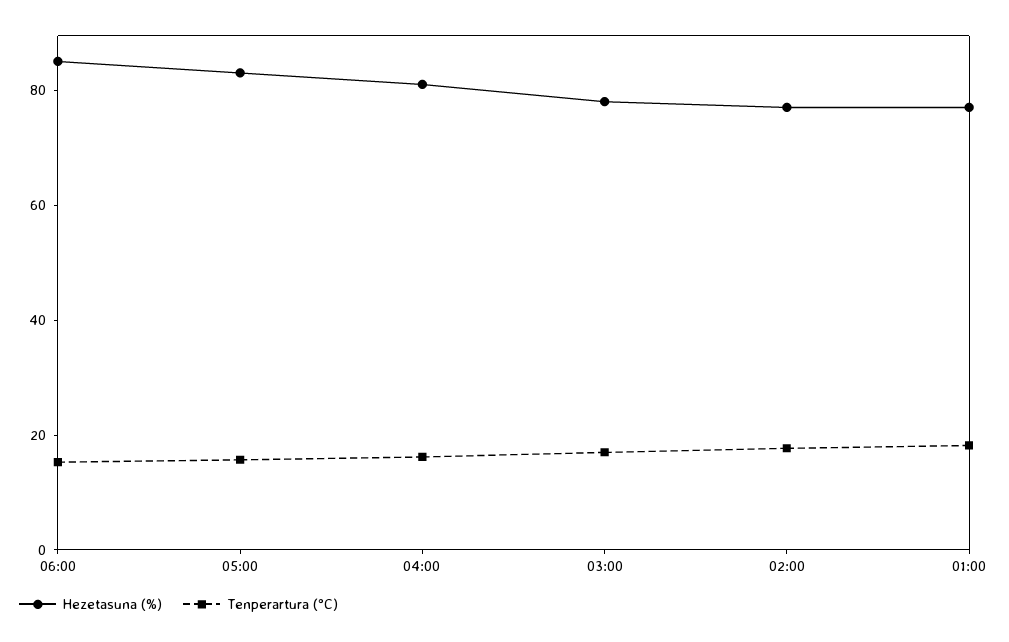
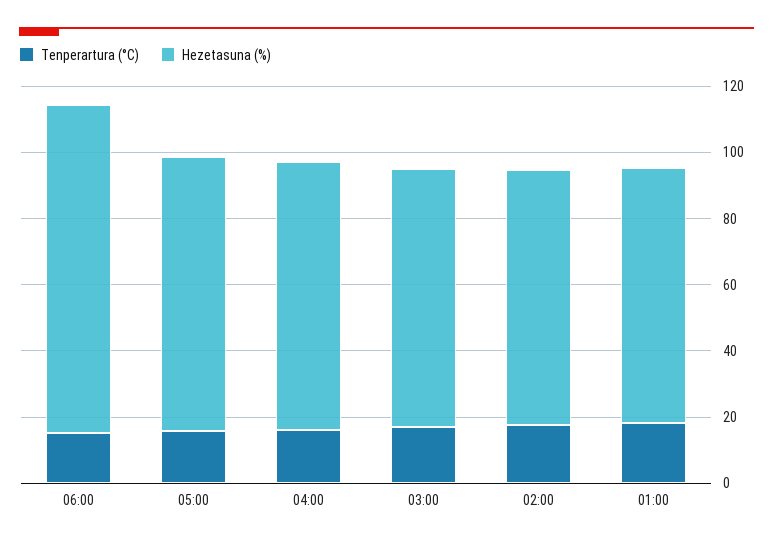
  {
    "Hezetasuna (%)": {
-     "06:00": 85,
+     "06:00": 100,
      "05:00": 85,
      "04:00": 80,
      "03:00": 80,
      "02:00": 75,
      "01:00": 75
    },
    "Tenperartura (°C)": {
      "06:00": 15,
      "05:00": 15,
      "04:00": 15,
      "03:00": 15,
      "02:00": 20,
      "01:00": 20
    }
  }

